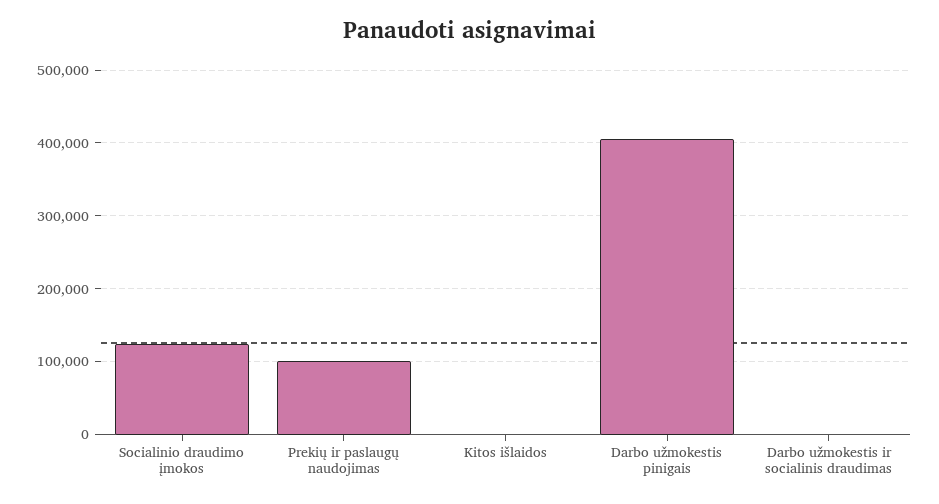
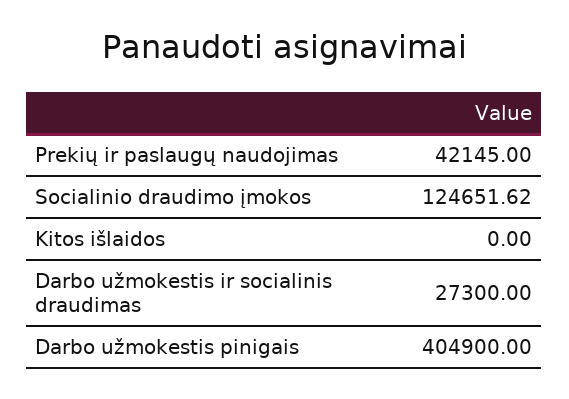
  {
    "Socialinio draudimo įmokos": 124651.62,
-   "Prekių ir paslaugų naudojimas": 100000,
+   "Prekių ir paslaugų naudojimas": 42145,
    "Kitos išlaidos": 0,
    "Darbo užmokestis pinigais": 404900,
-   "Darbo užmokestis ir socialinis draudimas": 0
+   "Darbo užmokestis ir socialinis draudimas": 27300
  }

